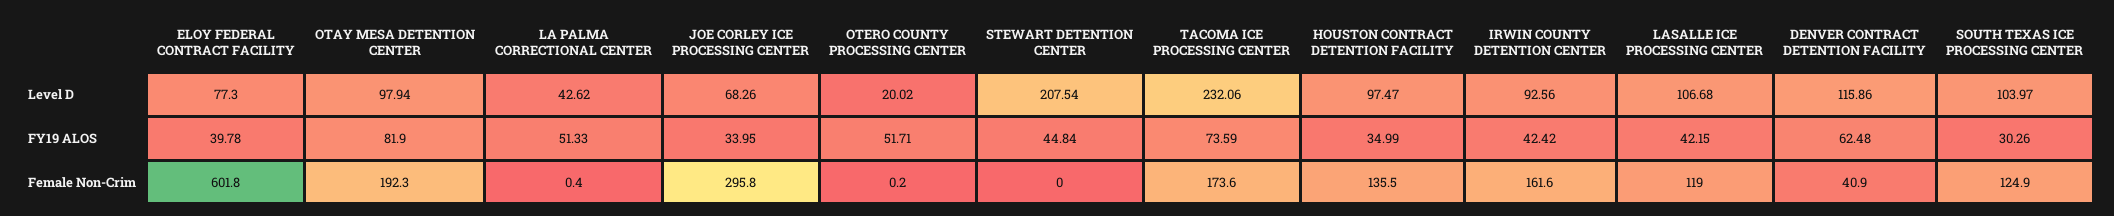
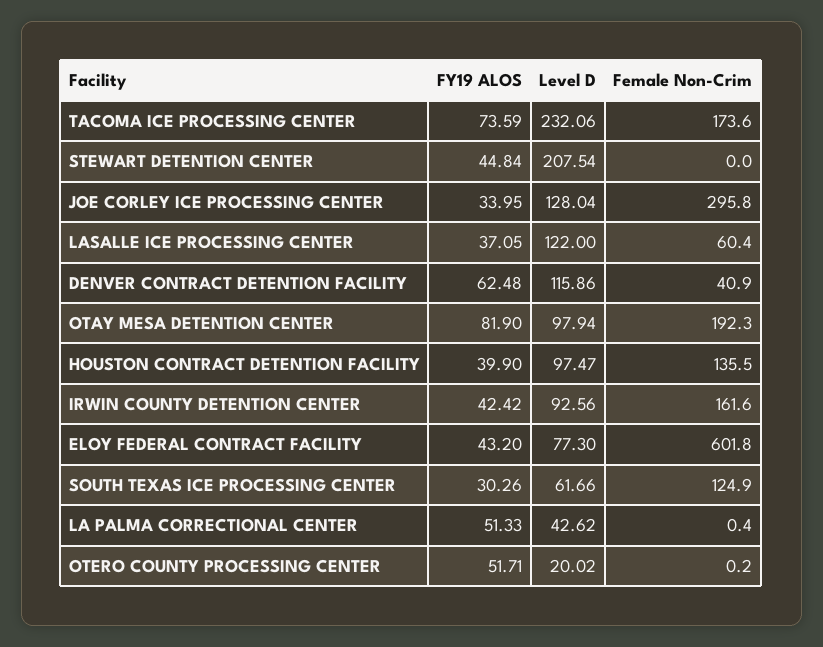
  {
    "ELOY FEDERAL CONTRACT FACILITY": {
      "Level D": 77.3,
-     "FY19 ALOS": 39.78,
+     "FY19 ALOS": 43.2,
      "Female Non-Crim": 601.8
    },
    "OTAY MESA DETENTION CENTER": {
      "Level D": 97.94,
      "FY19 ALOS": 81.9,
      "Female Non-Crim": 192.3
    },
    "LA PALMA CORRECTIONAL CENTER": {
      "Level D": 42.62,
      "FY19 ALOS": 51.33,
      "Female Non-Crim": 0.4
    },
    "JOE CORLEY ICE PROCESSING CENTER": {
-     "Level D": 68.26,
+     "Level D": 128.04,
      "FY19 ALOS": 33.95,
      "Female Non-Crim": 295.8
    },
    "OTERO COUNTY PROCESSING CENTER": {
      "Level D": 20.02,
      "FY19 ALOS": 51.71,
      "Female Non-Crim": 0.2
    },
    "STEWART DETENTION CENTER": {
      "Level D": 207.54,
      "FY19 ALOS": 44.84,
      "Female Non-Crim": 0
    },
    "TACOMA ICE PROCESSING CENTER": {
      "Level D": 232.06,
      "FY19 ALOS": 73.59,
      "Female Non-Crim": 173.6
    },
    "HOUSTON CONTRACT DETENTION FACILITY": {
      "Level D": 97.47,
-     "FY19 ALOS": 34.99,
+     "FY19 ALOS": 39.9,
      "Female Non-Crim": 135.5
    },
    "IRWIN COUNTY DETENTION CENTER": {
      "Level D": 92.56,
      "FY19 ALOS": 42.42,
      "Female Non-Crim": 161.6
    },
    "LASALLE ICE PROCESSING CENTER": {
-     "Level D": 106.68,
+     "Level D": 122,
-     "FY19 ALOS": 42.15,
+     "FY19 ALOS": 37.05,
-     "Female Non-Crim": 119
+     "Female Non-Crim": 60.4
    },
    "DENVER CONTRACT DETENTION FACILITY": {
      "Level D": 115.86,
      "FY19 ALOS": 62.48,
      "Female Non-Crim": 40.9
    },
    "SOUTH TEXAS ICE PROCESSING CENTER": {
-     "Level D": 103.97,
+     "Level D": 61.66,
      "FY19 ALOS": 30.26,
      "Female Non-Crim": 124.9
    }
  }

